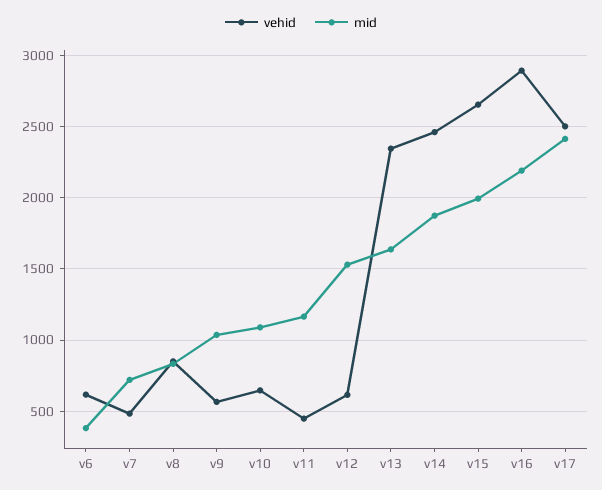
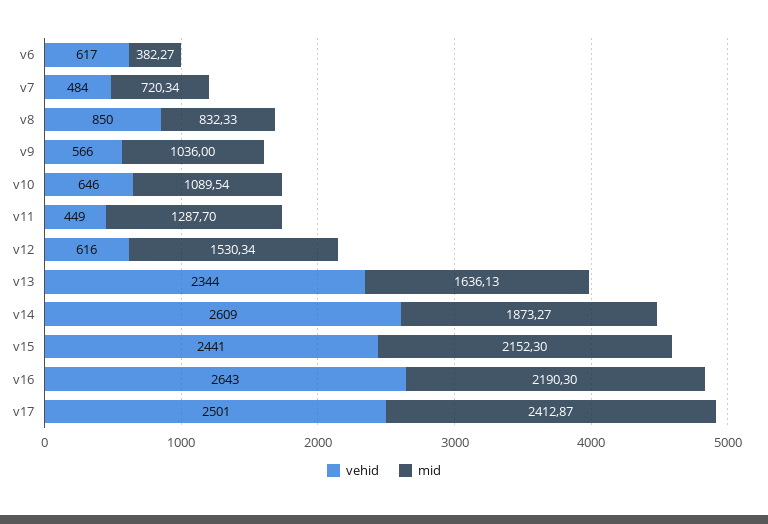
  {
    "vehid": {
      "v6": 617,
      "v7": 484,
      "v8": 850,
      "v9": 566,
      "v10": 646,
      "v11": 449,
      "v12": 616,
      "v13": 2344,
-     "v14": 2450,
+     "v14": 2609,
-     "v15": 2650,
+     "v15": 2441,
-     "v16": 2900,
+     "v16": 2643,
      "v17": 2501
    },
    "mid": {
      "v6": 382.27,
      "v7": 720.34,
      "v8": 832.33,
      "v9": 1036,
      "v10": 1089.54,
-     "v11": 1150,
+     "v11": 1287.7,
      "v12": 1530.34,
      "v13": 1636.13,
      "v14": 1873.27,
-     "v15": 2000,
+     "v15": 2152.3,
      "v16": 2190.3,
      "v17": 2412.87
    }
  }

